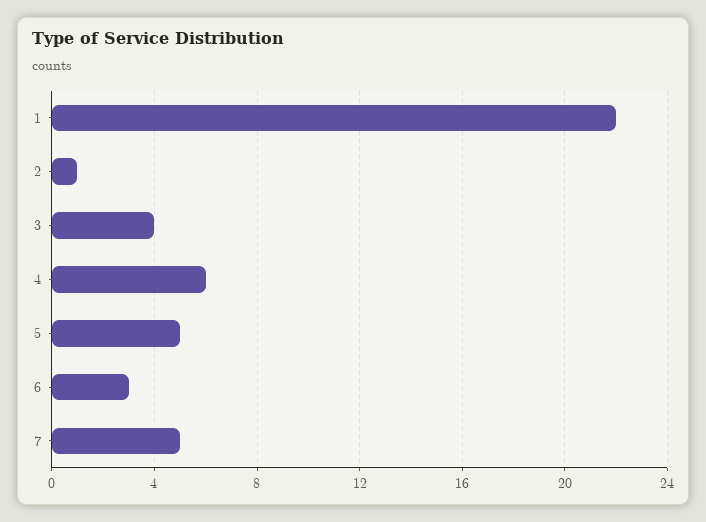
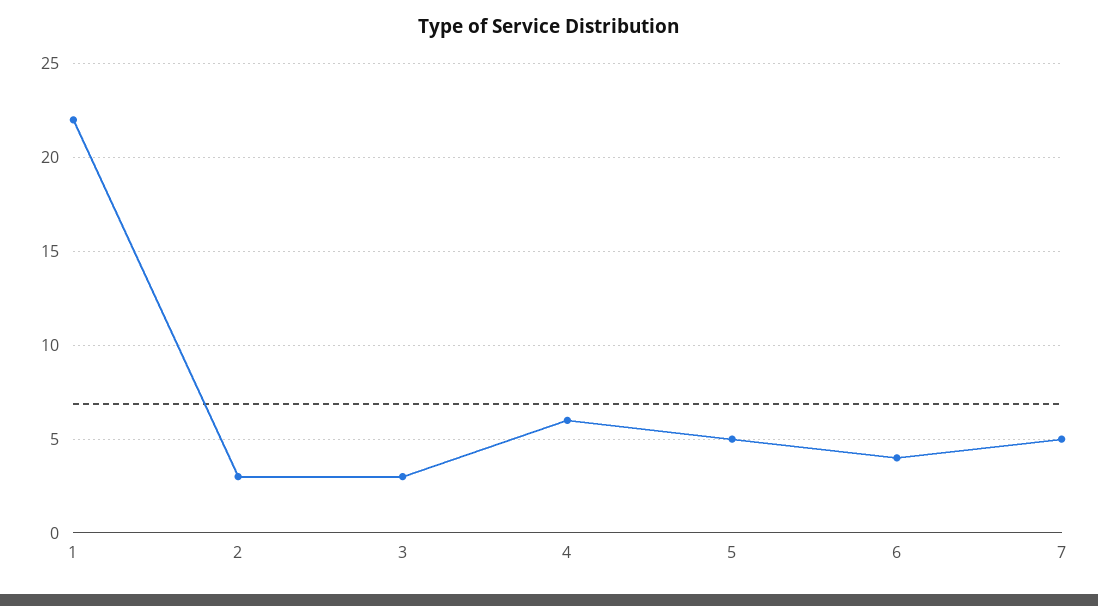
  {
    "1": 22,
-   "2": 1,
+   "2": 3,
-   "3": 4,
+   "3": 3,
    "4": 6,
    "5": 5,
-   "6": 3,
+   "6": 4,
    "7": 5
  }

